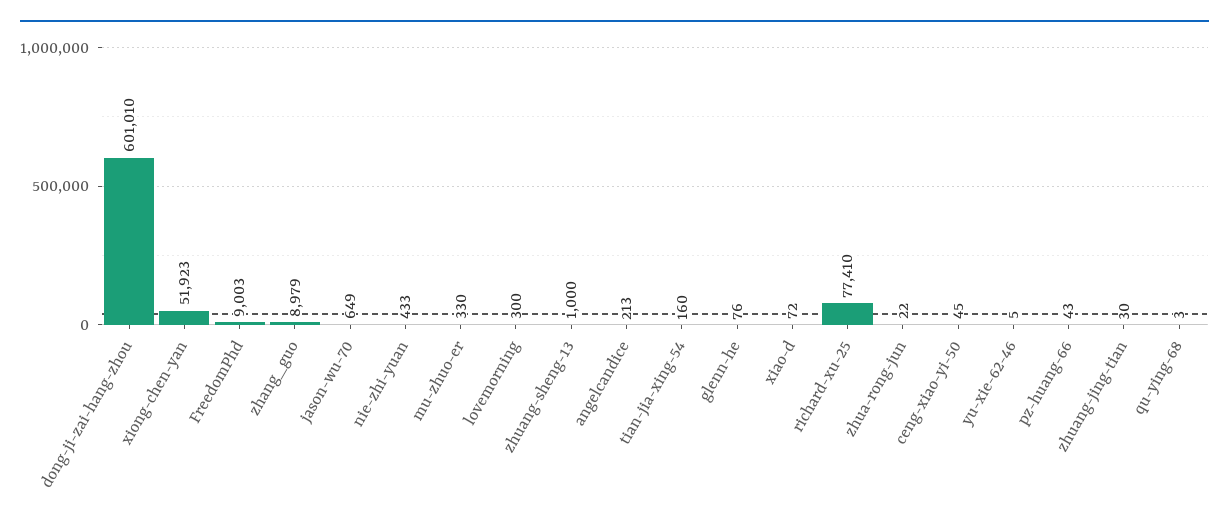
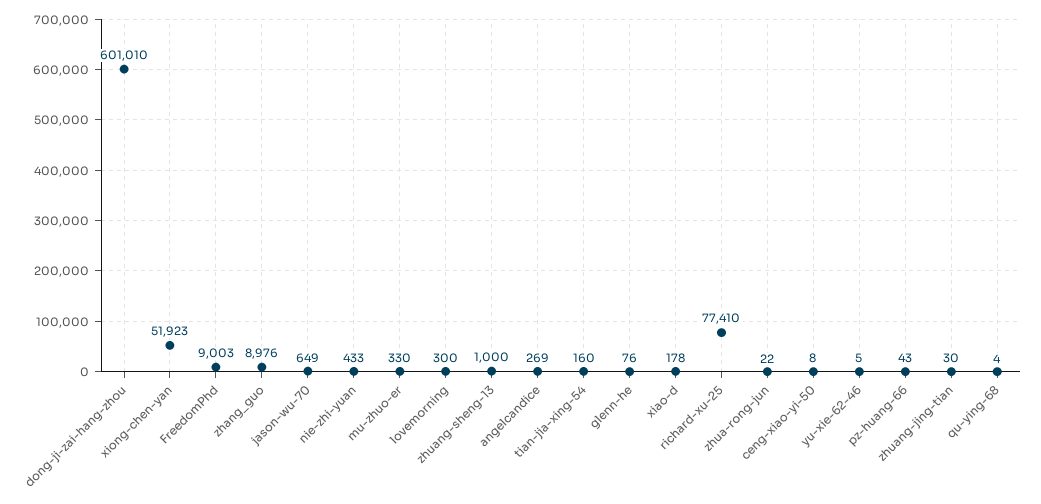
  {
    "dong-ji-zai-hang-zhou": 601010,
    "xiong-chen-yan": 51923,
    "FreedomPhd": 9003,
-   "zhang_guo": 8979,
+   "zhang_guo": 8976,
    "jason-wu-70": 649,
    "nie-zhi-yuan": 433,
    "mu-zhuo-er": 330,
    "lovemorning": 300,
    "zhuang-sheng-13": 1000,
-   "angelcandice": 213,
+   "angelcandice": 269,
    "tian-jia-xing-54": 160,
    "glenn-he": 76,
-   "xiao-d": 72,
+   "xiao-d": 178,
    "richard-xu-25": 77410,
    "zhua-rong-jun": 22,
-   "ceng-xiao-yi-50": 45,
+   "ceng-xiao-yi-50": 8,
    "yu-xie-62-46": 5,
    "pz-huang-66": 43,
    "zhuang-jing-tian": 30,
-   "qu-ying-68": 3
+   "qu-ying-68": 4
  }

